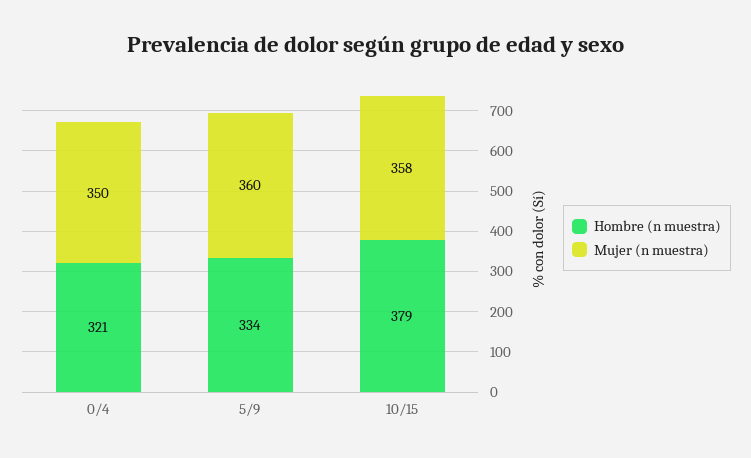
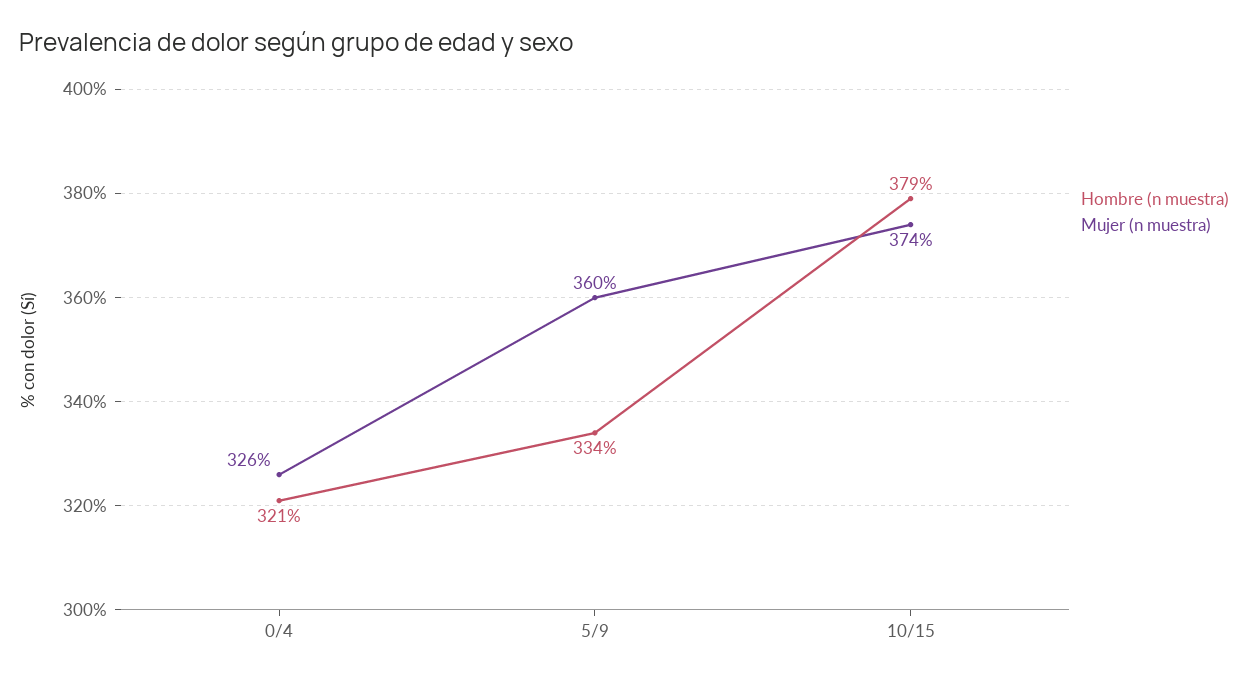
  {
    "Hombre (n muestra)": {
      "0/4": 321,
      "5/9": 334,
      "10/15": 379
    },
    "Mujer (n muestra)": {
-     "0/4": 350,
+     "0/4": 326,
      "5/9": 360,
-     "10/15": 358
+     "10/15": 374
    }
  }

